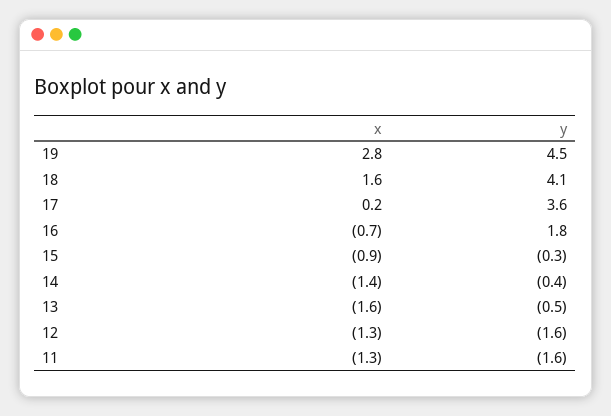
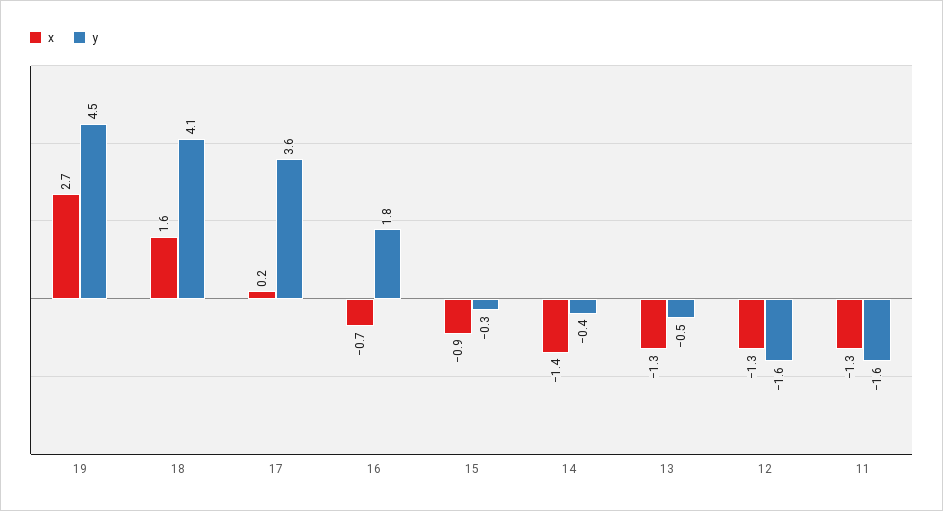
  {
    "x": {
-     "19": 2.8,
+     "19": 2.7,
      "18": 1.6,
      "17": 0.2,
      "16": -0.7,
      "15": -0.9,
      "14": -1.4,
-     "13": -1.6,
+     "13": -1.3,
      "12": -1.3,
      "11": -1.3
    },
    "y": {
      "19": 4.5,
      "18": 4.1,
      "17": 3.6,
      "16": 1.8,
      "15": -0.3,
      "14": -0.4,
      "13": -0.5,
      "12": -1.6,
      "11": -1.6
    }
  }

